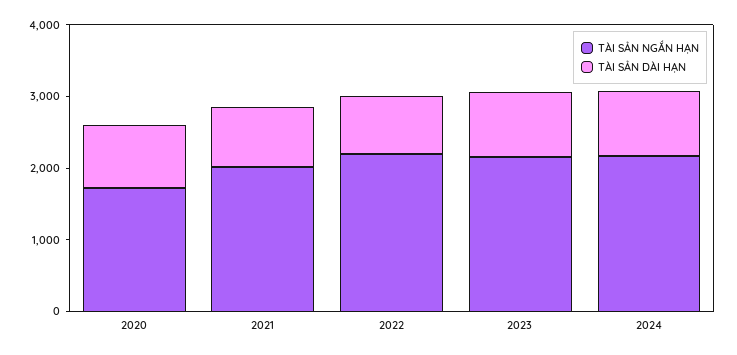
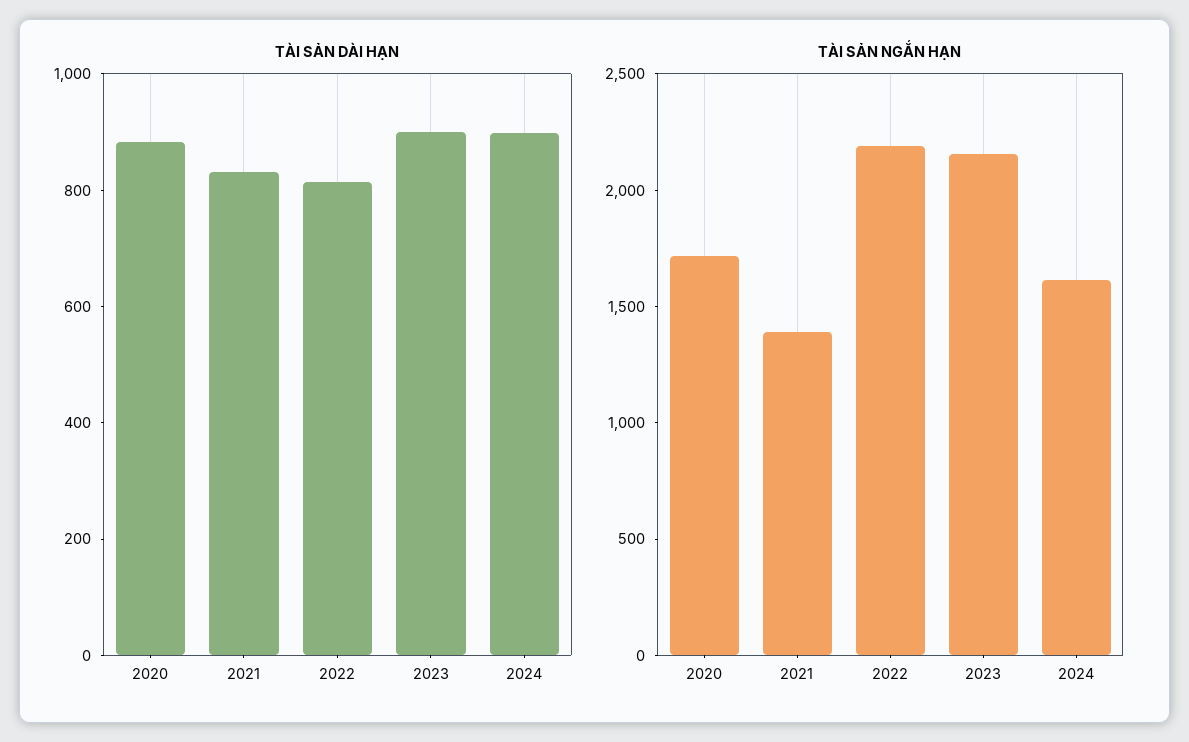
  {
    "TÀI SẢN NGẮN HẠN": {
      "2020": 1700,
-     "2021": 2000,
+     "2021": 1400,
      "2022": 2200,
      "2023": 2200,
-     "2024": 2200
+     "2024": 1600
    },
    "TÀI SẢN DÀI HẠN": {
      "2020": 900,
      "2021": 850,
      "2022": 800,
      "2023": 900,
      "2024": 900
    }
  }

